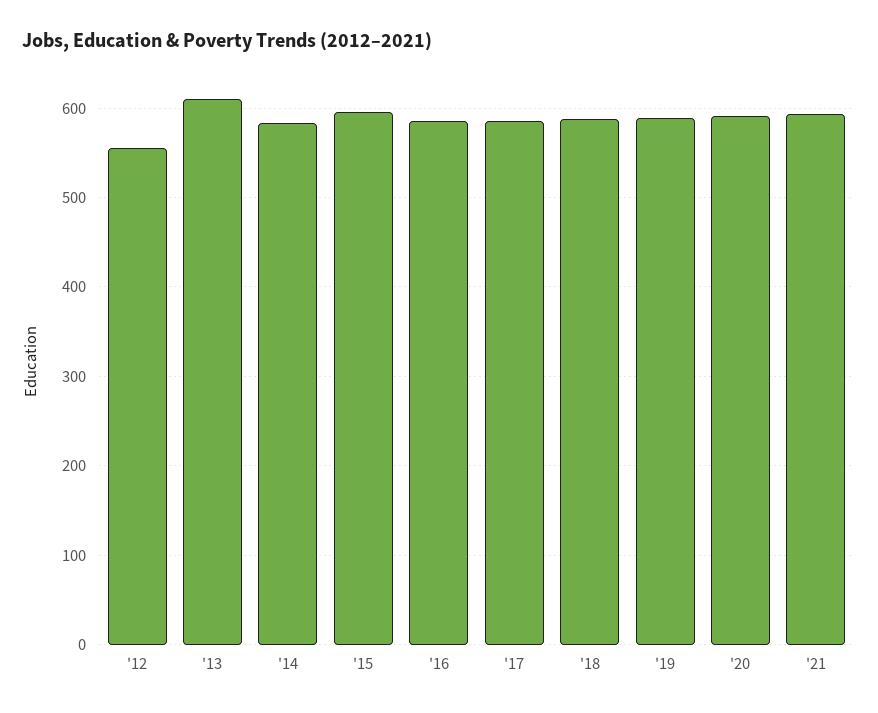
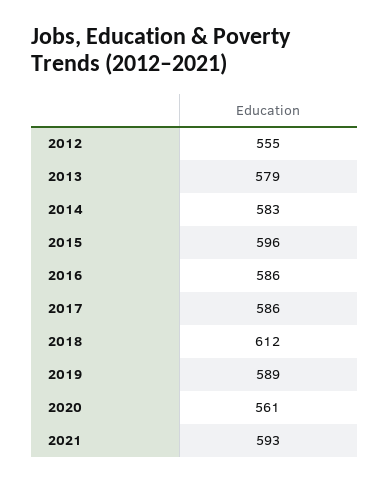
  {
    "'12": 555,
-   "'13": 610,
+   "'13": 579,
    "'14": 583,
    "'15": 596,
    "'16": 586,
    "'17": 586,
-   "'18": 590,
+   "'18": 612,
    "'19": 589,
-   "'20": 590,
+   "'20": 561,
    "'21": 593
  }

